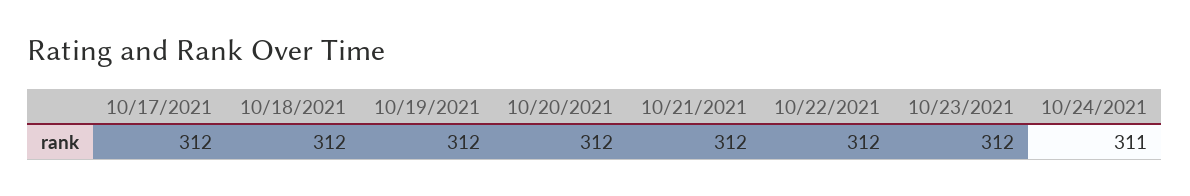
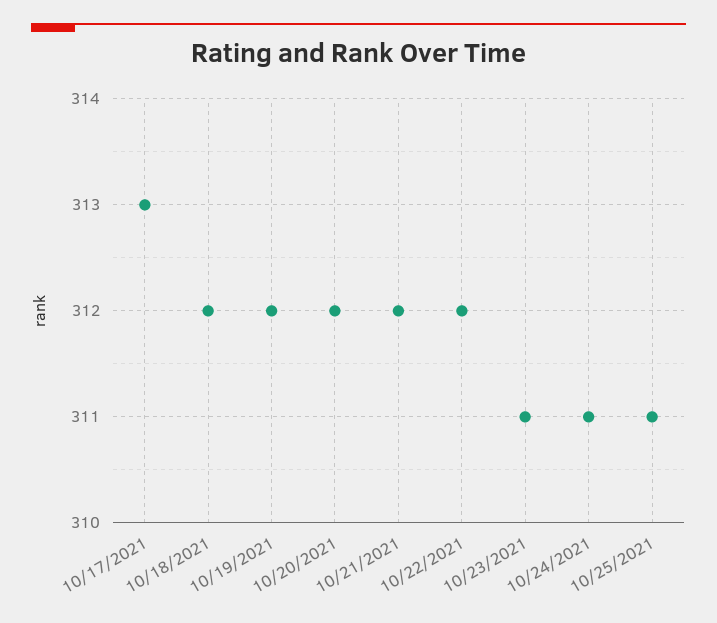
  {
-   "10/17/2021": 312,
+   "10/17/2021": 313,
    "10/18/2021": 312,
    "10/19/2021": 312,
    "10/20/2021": 312,
    "10/21/2021": 312,
    "10/22/2021": 312,
-   "10/23/2021": 312,
+   "10/23/2021": 311,
-   "10/24/2021": 311
+   "10/24/2021": 311,
+   "10/25/2021": 311
  }

